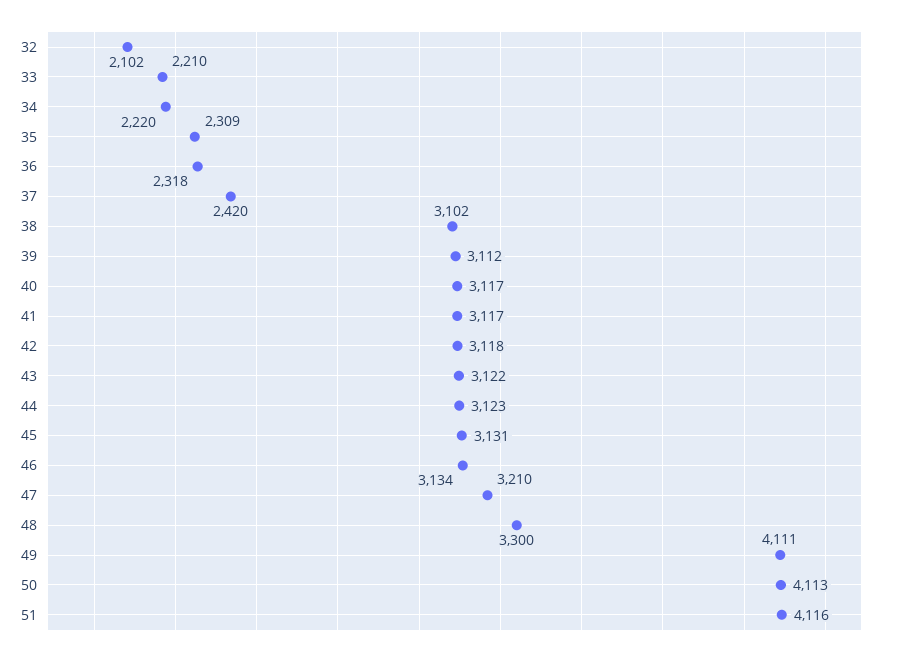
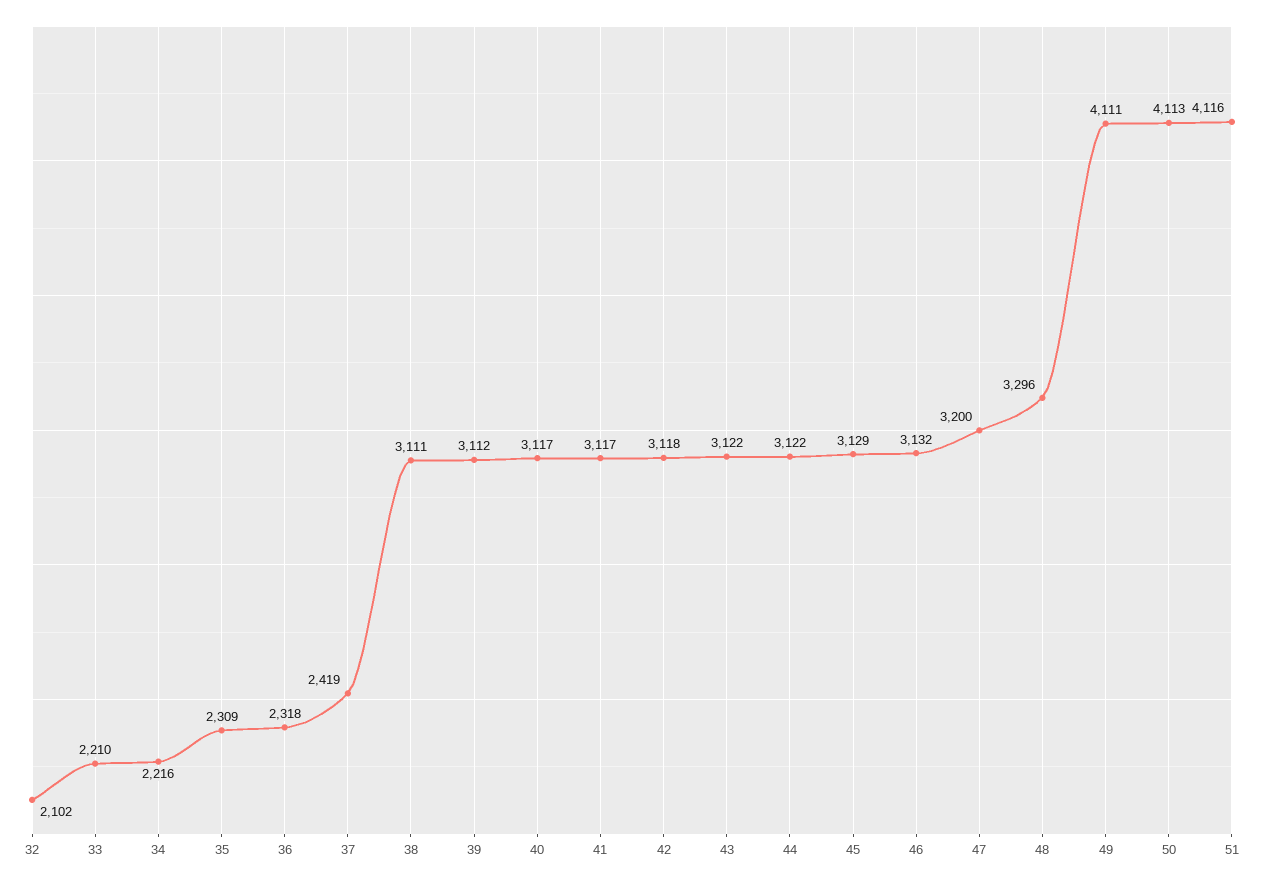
  {
    "32": 2102,
    "33": 2210,
-   "34": 2220,
+   "34": 2216,
    "35": 2309,
    "36": 2318,
-   "37": 2420,
+   "37": 2419,
-   "38": 3102,
+   "38": 3111,
    "39": 3112,
    "40": 3117,
    "41": 3117,
    "42": 3118,
    "43": 3122,
-   "44": 3123,
+   "44": 3122,
-   "45": 3131,
+   "45": 3129,
-   "46": 3134,
+   "46": 3132,
-   "47": 3210,
+   "47": 3200,
-   "48": 3300,
+   "48": 3296,
    "49": 4111,
    "50": 4113,
    "51": 4116
  }

